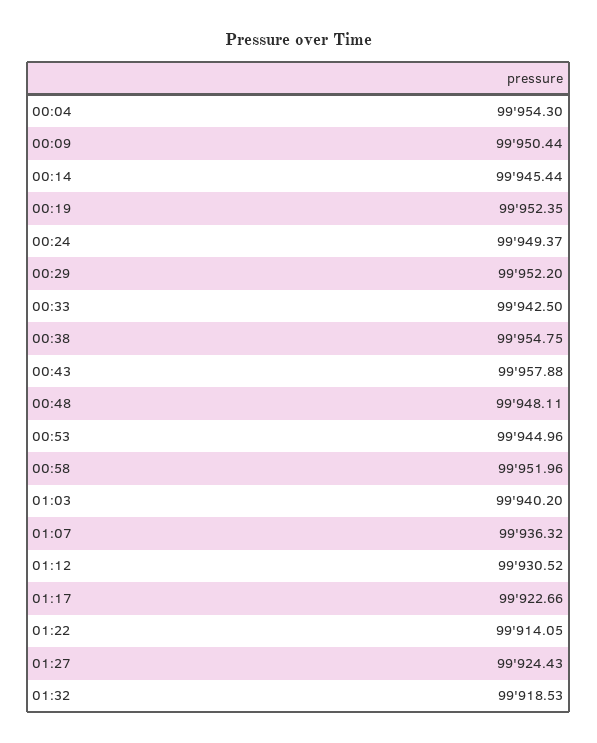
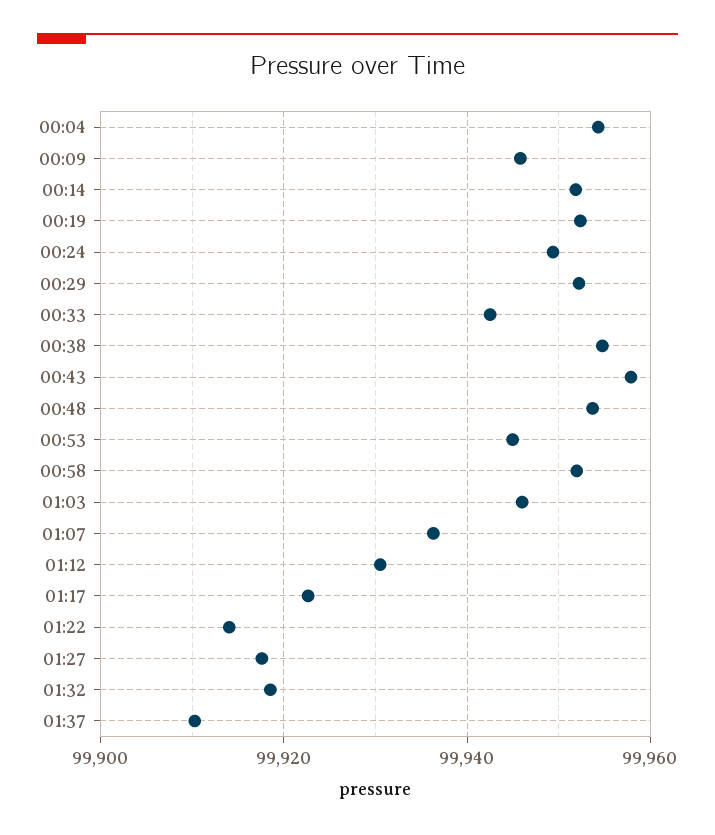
  {
    "00:04": 99954.3,
-   "00:09": 99950.44,
+   "00:09": 99946,
-   "00:14": 99945.44,
+   "00:14": 99952,
    "00:19": 99952.35,
    "00:24": 99949.37,
    "00:29": 99952.2,
    "00:33": 99942.5,
    "00:38": 99954.75,
    "00:43": 99957.88,
-   "00:48": 99948.11,
+   "00:48": 99954,
    "00:53": 99944.96,
    "00:58": 99951.96,
-   "01:03": 99940.2,
+   "01:03": 99946,
    "01:07": 99936.32,
    "01:12": 99930.52,
    "01:17": 99922.66,
    "01:22": 99914.05,
-   "01:27": 99924.43,
+   "01:27": 99918,
-   "01:32": 99918.53
+   "01:32": 99918.53,
+   "01:37": 99910
  }

